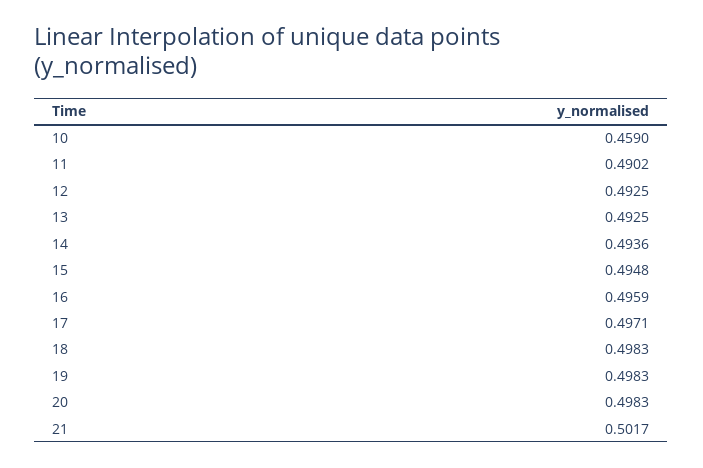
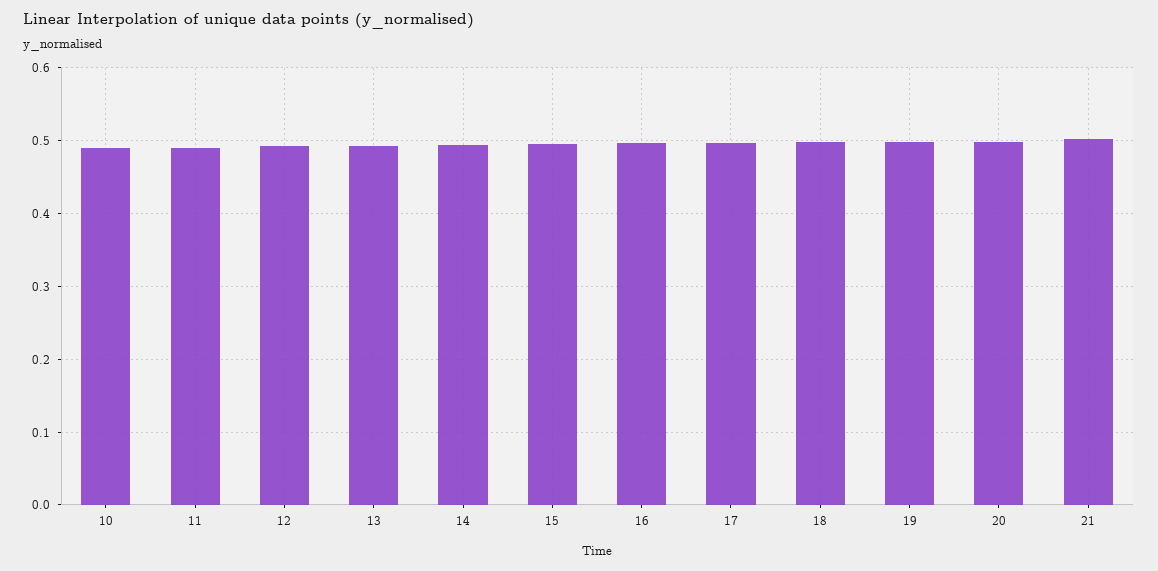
  {
-   "10": 0.459,
+   "10": 0.49,
    "11": 0.4902,
    "12": 0.4925,
    "13": 0.4925,
    "14": 0.4936,
    "15": 0.4948,
    "16": 0.4959,
    "17": 0.4971,
    "18": 0.4983,
    "19": 0.4983,
    "20": 0.4983,
    "21": 0.5017
  }

